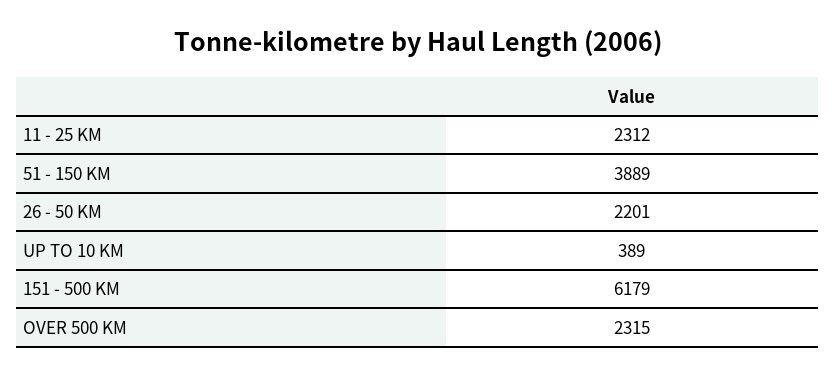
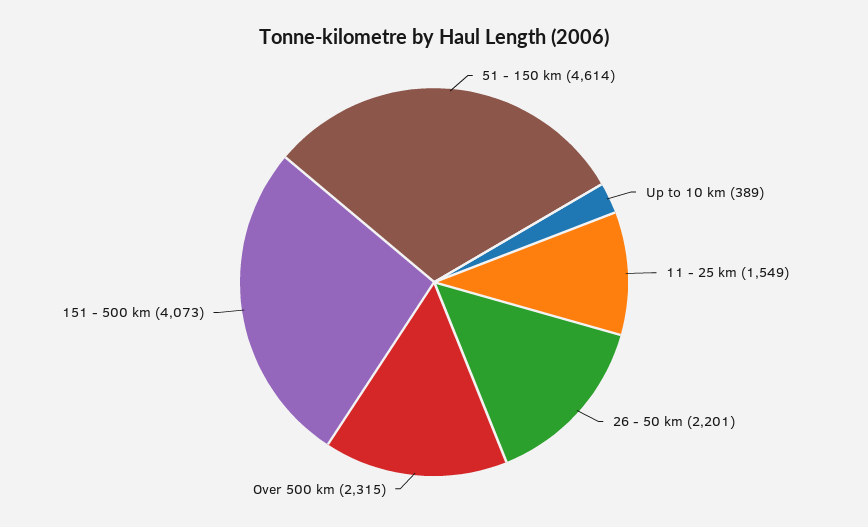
  {
-   "11 - 25 KM": 2312,
+   "11 - 25 KM": 1549,
-   "51 - 150 KM": 3889,
+   "51 - 150 KM": 4614,
    "26 - 50 KM": 2201,
    "UP TO 10 KM": 389,
-   "151 - 500 KM": 6179,
+   "151 - 500 KM": 4073,
    "OVER 500 KM": 2315
  }

